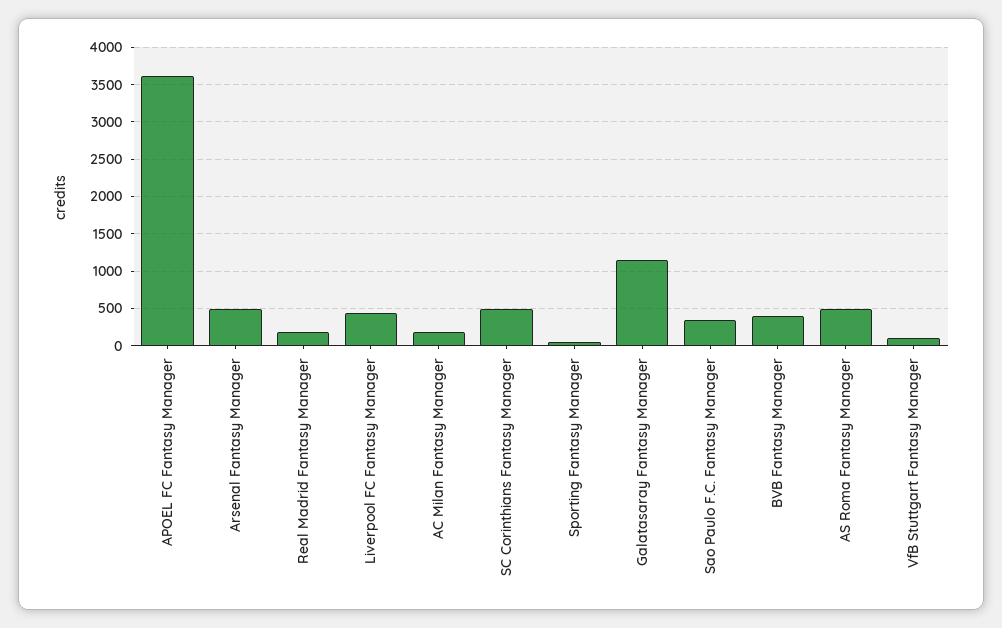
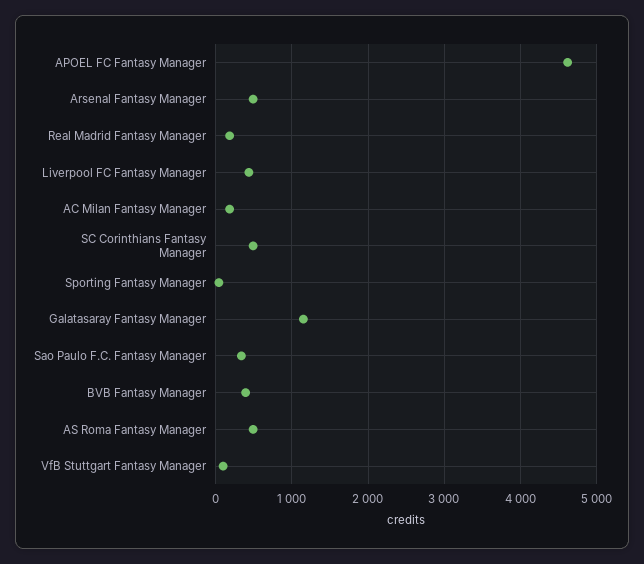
  {
-   "APOEL FC Fantasy Manager": 3600,
+   "APOEL FC Fantasy Manager": 4600,
    "Arsenal Fantasy Manager": 500,
    "Real Madrid Fantasy Manager": 200,
    "Liverpool FC Fantasy Manager": 400,
    "AC Milan Fantasy Manager": 200,
    "SC Corinthians Fantasy Manager": 500,
    "Sporting Fantasy Manager": 0,
    "Galatasaray Fantasy Manager": 1200,
    "Sao Paulo F.C. Fantasy Manager": 300,
    "BVB Fantasy Manager": 400,
    "AS Roma Fantasy Manager": 500,
    "VfB Stuttgart Fantasy Manager": 100
  }

